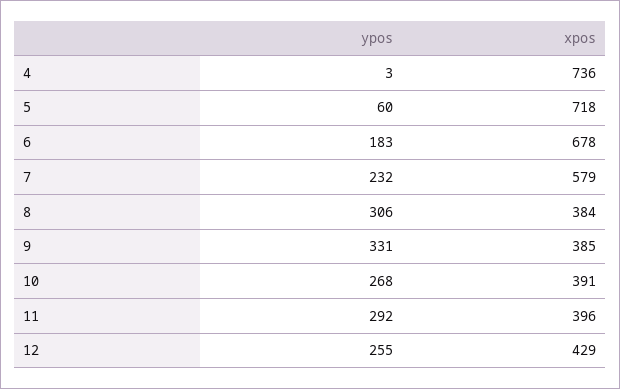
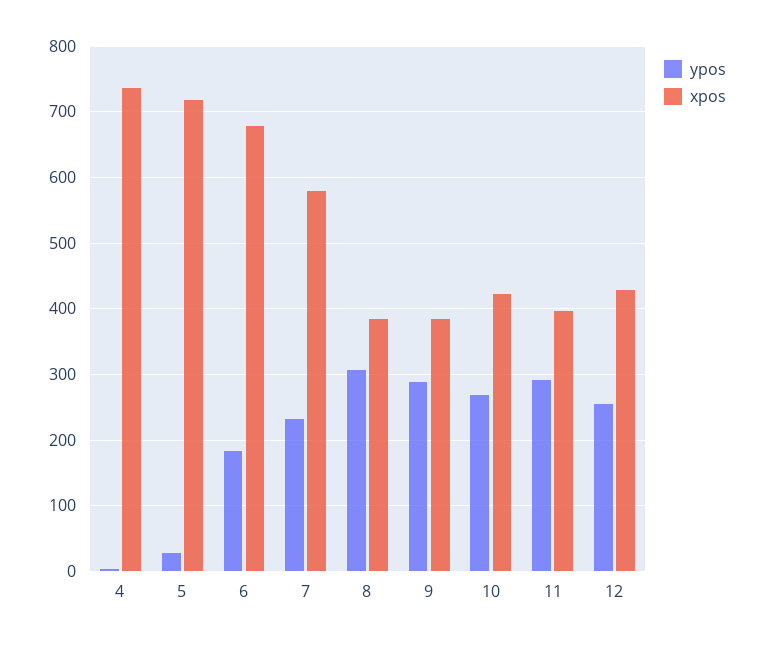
  {
    "ypos": {
      "4": 3,
-     "5": 60,
+     "5": 30,
      "6": 183,
      "7": 232,
      "8": 306,
-     "9": 331,
+     "9": 290,
      "10": 268,
      "11": 292,
      "12": 255
    },
    "xpos": {
      "4": 736,
      "5": 718,
      "6": 678,
      "7": 579,
      "8": 384,
      "9": 385,
-     "10": 391,
+     "10": 420,
      "11": 396,
      "12": 429
    }
  }

